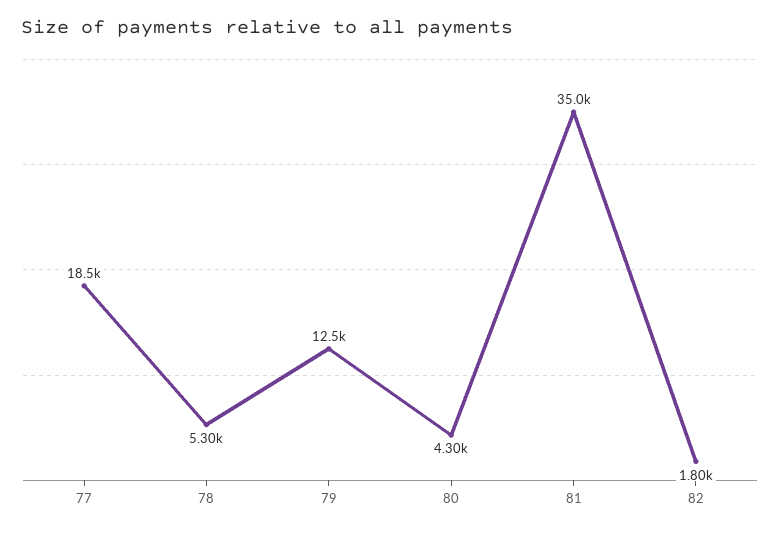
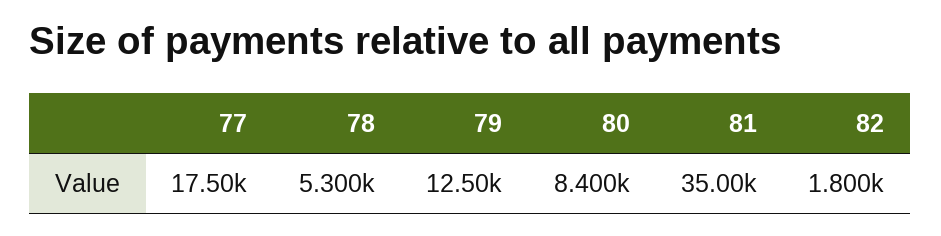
  {
-   "77": 18500,
+   "77": 17500,
    "78": 5300,
    "79": 12500,
-   "80": 4300,
+   "80": 8400,
    "81": 35000,
    "82": 1800
  }

